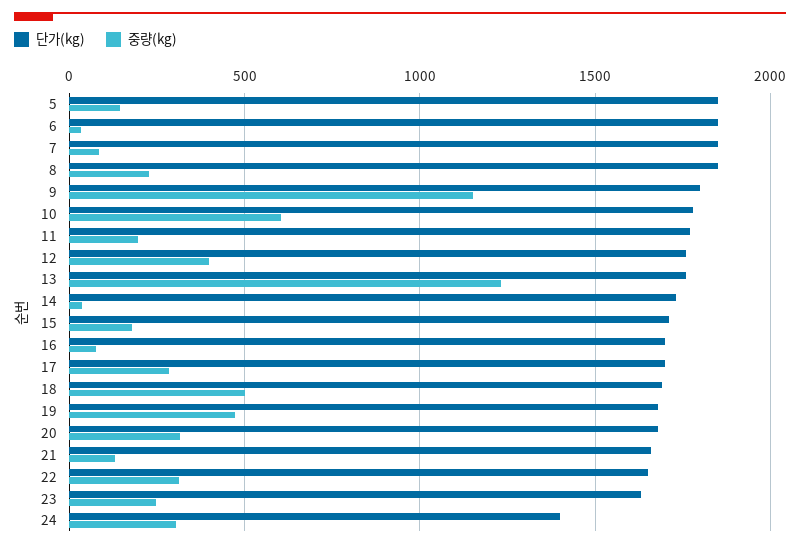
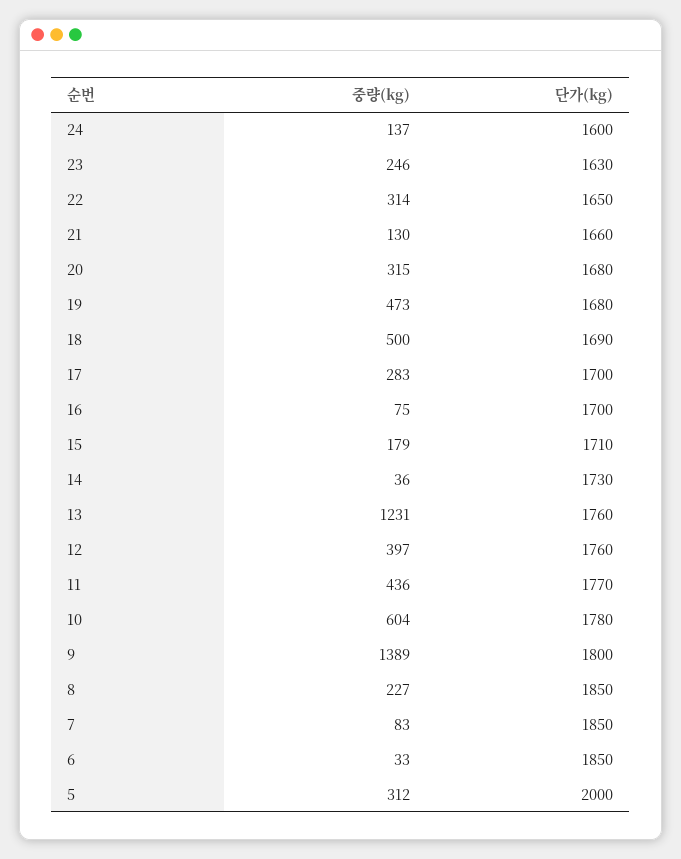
  {
    "단가(kg)": {
-     "5": 1850,
+     "5": 2000,
      "6": 1850,
      "7": 1850,
      "8": 1850,
      "9": 1800,
      "10": 1780,
      "11": 1770,
      "12": 1760,
      "13": 1760,
      "14": 1730,
      "15": 1710,
      "16": 1700,
      "17": 1700,
      "18": 1690,
      "19": 1680,
      "20": 1680,
      "21": 1660,
      "22": 1650,
      "23": 1630,
-     "24": 1400
+     "24": 1600
    },
    "중량(kg)": {
-     "5": 150,
+     "5": 312,
      "6": 33,
      "7": 83,
      "8": 227,
-     "9": 1150,
+     "9": 1389,
      "10": 604,
-     "11": 200,
+     "11": 436,
      "12": 397,
      "13": 1231,
      "14": 36,
      "15": 179,
      "16": 75,
      "17": 283,
      "18": 500,
      "19": 473,
      "20": 315,
      "21": 130,
      "22": 314,
      "23": 246,
-     "24": 300
+     "24": 137
    }
  }

